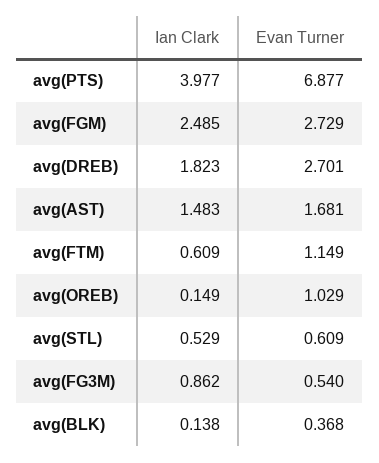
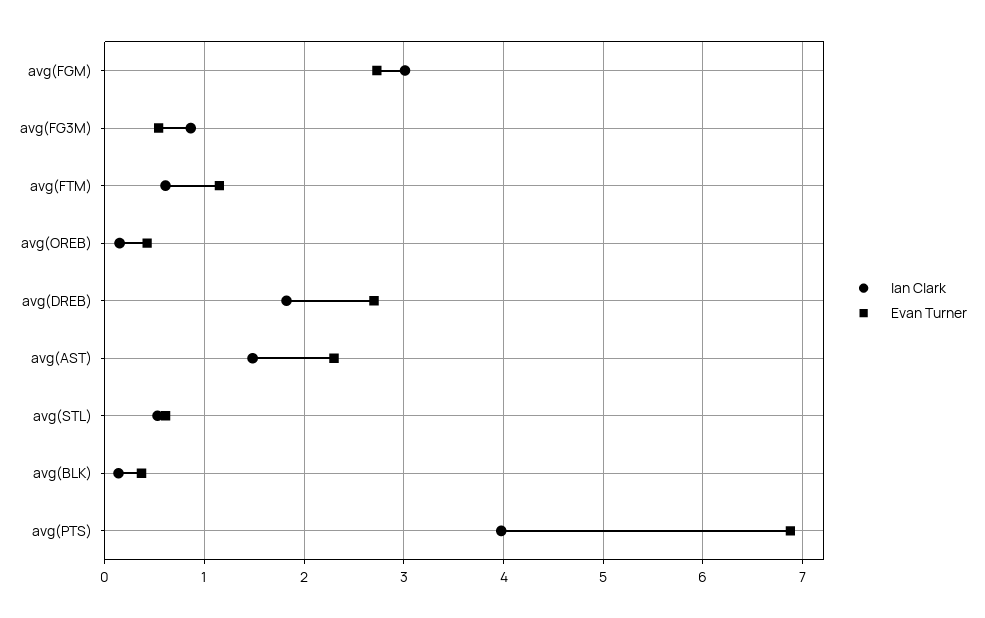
  {
    "Ian Clark": {
      "avg(PTS)": 3.977,
-     "avg(FGM)": 2.485,
+     "avg(FGM)": 3,
      "avg(DREB)": 1.823,
      "avg(AST)": 1.483,
      "avg(FTM)": 0.609,
      "avg(OREB)": 0.149,
      "avg(STL)": 0.529,
      "avg(FG3M)": 0.862,
      "avg(BLK)": 0.138
    },
    "Evan Turner": {
      "avg(PTS)": 6.877,
      "avg(FGM)": 2.729,
      "avg(DREB)": 2.701,
-     "avg(AST)": 1.681,
+     "avg(AST)": 2.3,
      "avg(FTM)": 1.149,
-     "avg(OREB)": 1.029,
+     "avg(OREB)": 0.4,
      "avg(STL)": 0.609,
      "avg(FG3M)": 0.54,
      "avg(BLK)": 0.368
    }
  }

